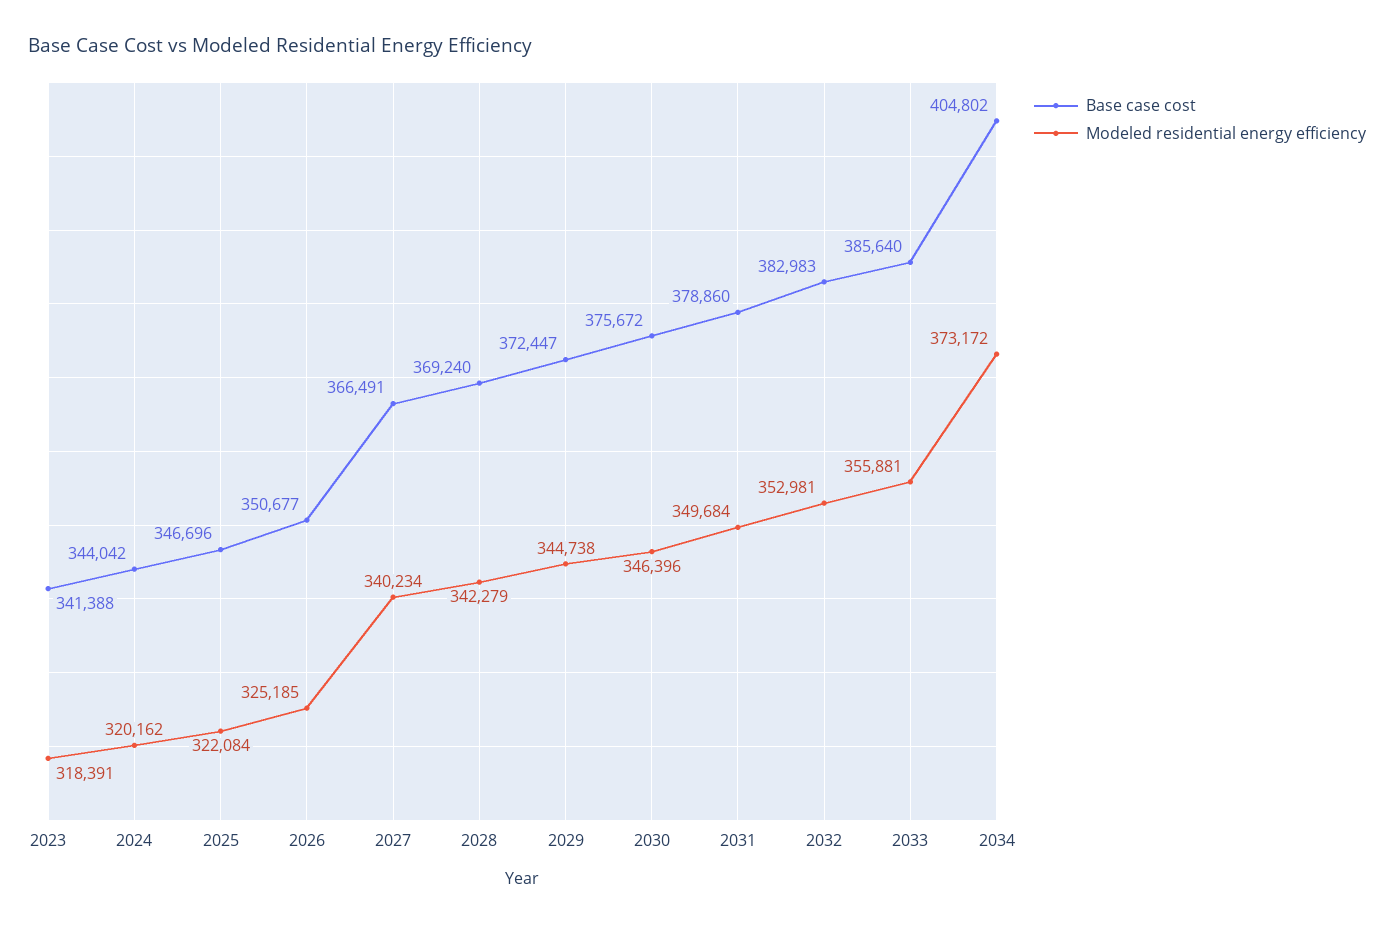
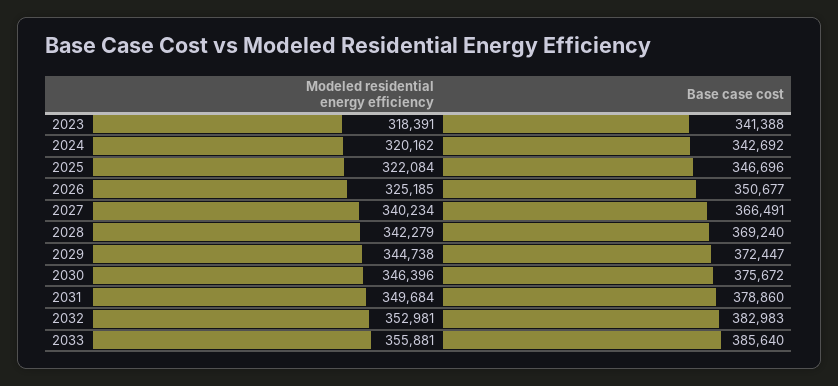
  {
    "Base case cost": {
      "2023": 341388,
-     "2024": 344042,
+     "2024": 342692,
      "2025": 346696,
      "2026": 350677,
      "2027": 366491,
      "2028": 369240,
      "2029": 372447,
      "2030": 375672,
      "2031": 378860,
      "2032": 382983,
-     "2033": 385640,
+     "2033": 385640
-     "2034": 404802
    },
    "Modeled residential energy efficiency": {
      "2023": 318391,
      "2024": 320162,
      "2025": 322084,
      "2026": 325185,
      "2027": 340234,
      "2028": 342279,
      "2029": 344738,
      "2030": 346396,
      "2031": 349684,
      "2032": 352981,
-     "2033": 355881,
+     "2033": 355881
-     "2034": 373172
    }
  }

